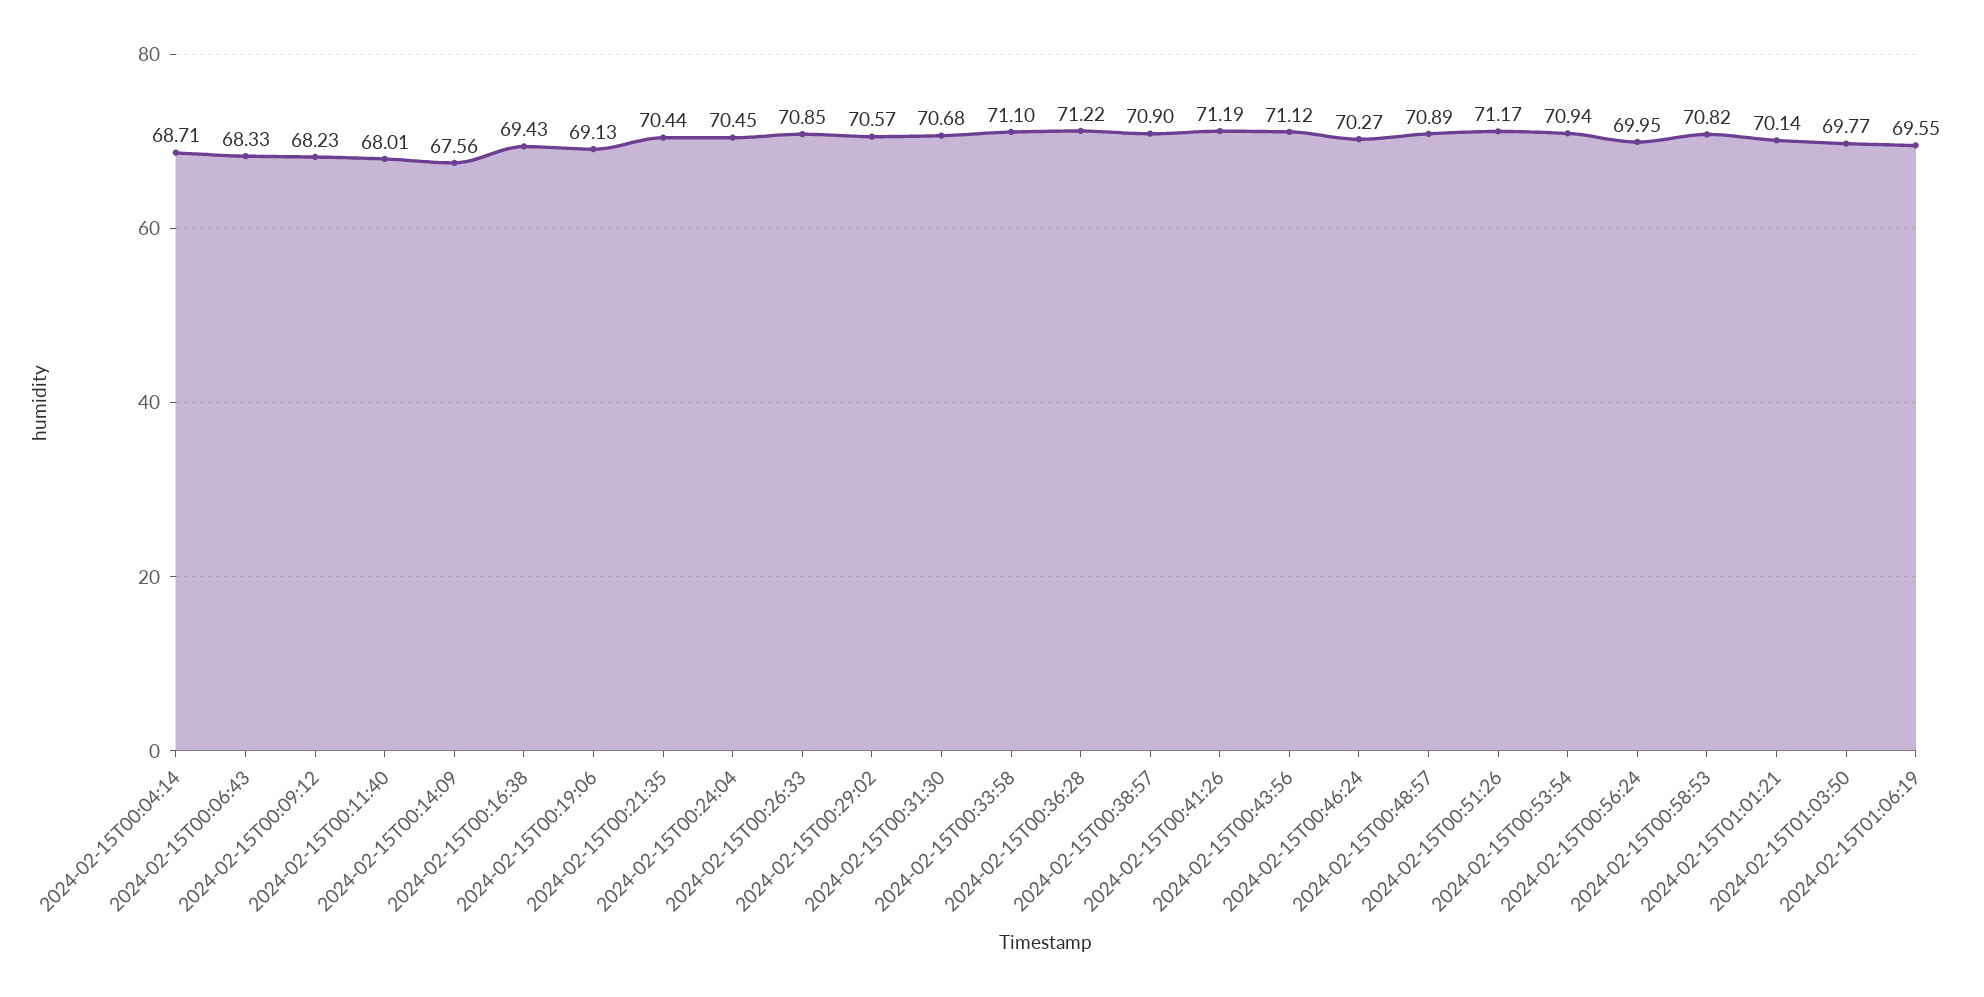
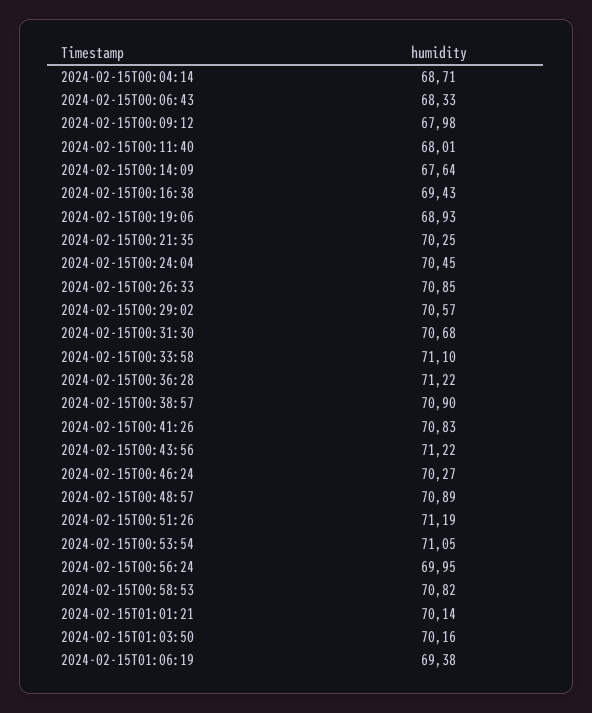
  {
    "2024-02-15T00:04:14": 68.71,
    "2024-02-15T00:06:43": 68.33,
-   "2024-02-15T00:09:12": 68.23,
+   "2024-02-15T00:09:12": 67.98,
    "2024-02-15T00:11:40": 68.01,
-   "2024-02-15T00:14:09": 67.56,
+   "2024-02-15T00:14:09": 67.64,
    "2024-02-15T00:16:38": 69.43,
-   "2024-02-15T00:19:06": 69.13,
+   "2024-02-15T00:19:06": 68.93,
-   "2024-02-15T00:21:35": 70.44,
+   "2024-02-15T00:21:35": 70.25,
    "2024-02-15T00:24:04": 70.45,
    "2024-02-15T00:26:33": 70.85,
    "2024-02-15T00:29:02": 70.57,
    "2024-02-15T00:31:30": 70.68,
    "2024-02-15T00:33:58": 71.1,
    "2024-02-15T00:36:28": 71.22,
    "2024-02-15T00:38:57": 70.9,
-   "2024-02-15T00:41:26": 71.19,
+   "2024-02-15T00:41:26": 70.83,
-   "2024-02-15T00:43:56": 71.12,
+   "2024-02-15T00:43:56": 71.22,
    "2024-02-15T00:46:24": 70.27,
    "2024-02-15T00:48:57": 70.89,
-   "2024-02-15T00:51:26": 71.17,
+   "2024-02-15T00:51:26": 71.19,
-   "2024-02-15T00:53:54": 70.94,
+   "2024-02-15T00:53:54": 71.05,
    "2024-02-15T00:56:24": 69.95,
    "2024-02-15T00:58:53": 70.82,
    "2024-02-15T01:01:21": 70.14,
-   "2024-02-15T01:03:50": 69.77,
+   "2024-02-15T01:03:50": 70.16,
-   "2024-02-15T01:06:19": 69.55
+   "2024-02-15T01:06:19": 69.38
  }

